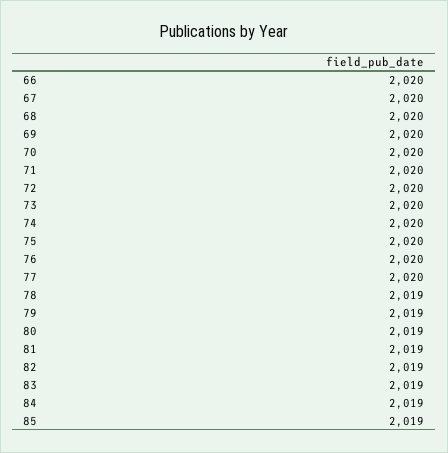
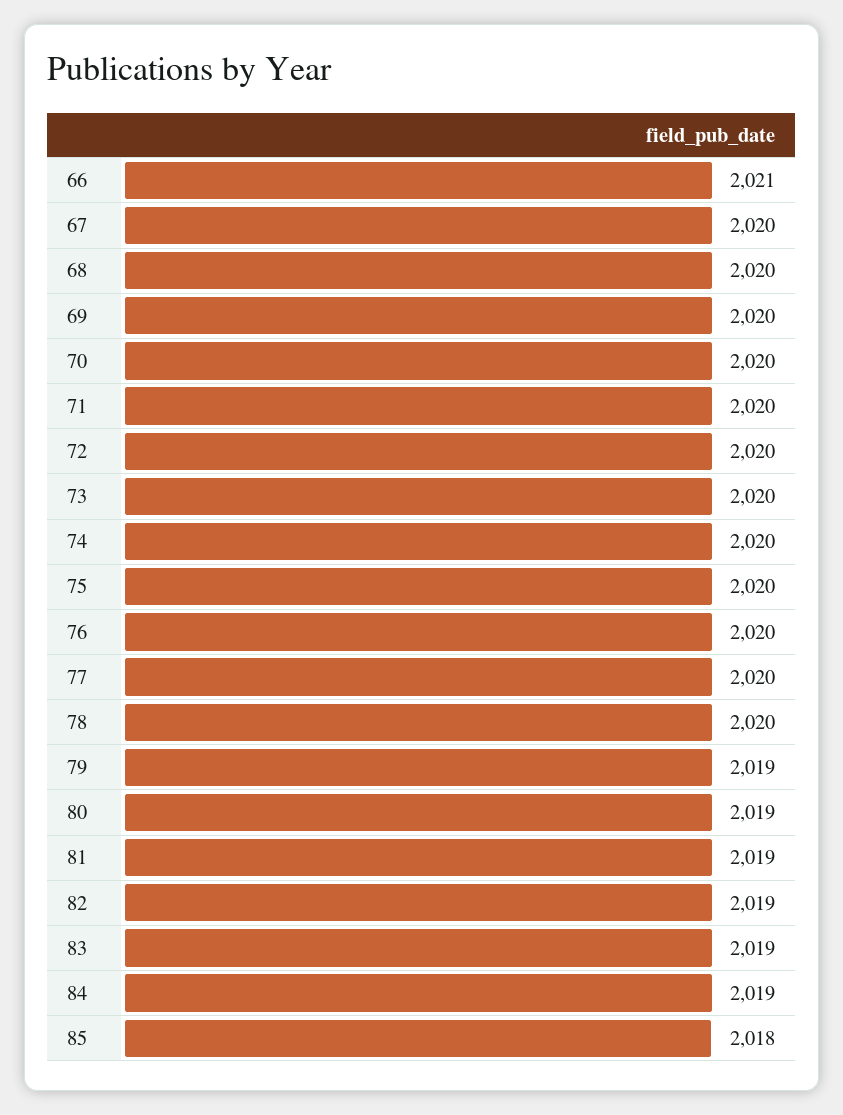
  {
-   "66": 2020,
+   "66": 2021,
    "67": 2020,
    "68": 2020,
    "69": 2020,
    "70": 2020,
    "71": 2020,
    "72": 2020,
    "73": 2020,
    "74": 2020,
    "75": 2020,
    "76": 2020,
    "77": 2020,
-   "78": 2019,
+   "78": 2020,
    "79": 2019,
    "80": 2019,
    "81": 2019,
    "82": 2019,
    "83": 2019,
    "84": 2019,
-   "85": 2019
+   "85": 2018
  }

